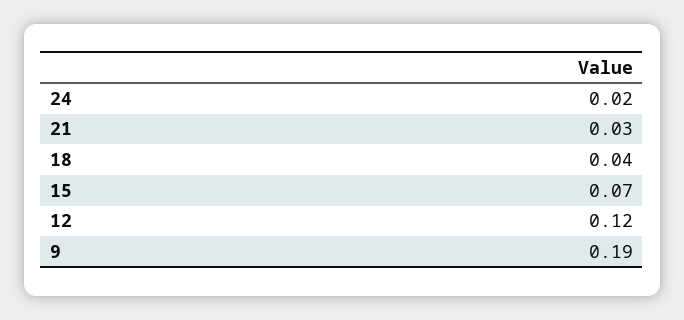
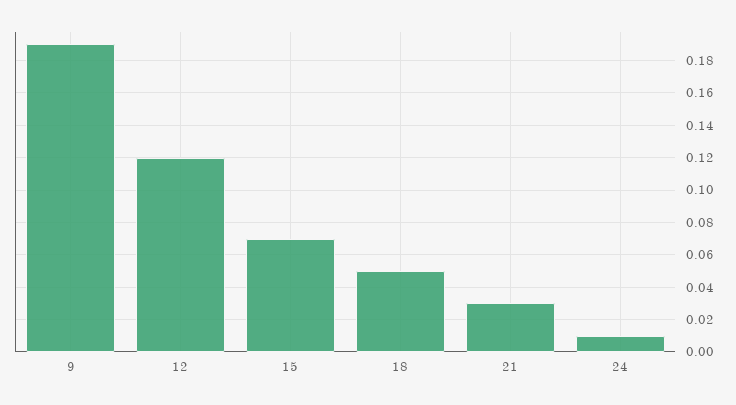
  {
-   "24": 0.02,
+   "24": 0.01,
    "21": 0.03,
-   "18": 0.04,
+   "18": 0.05,
    "15": 0.07,
    "12": 0.12,
    "9": 0.19
  }

